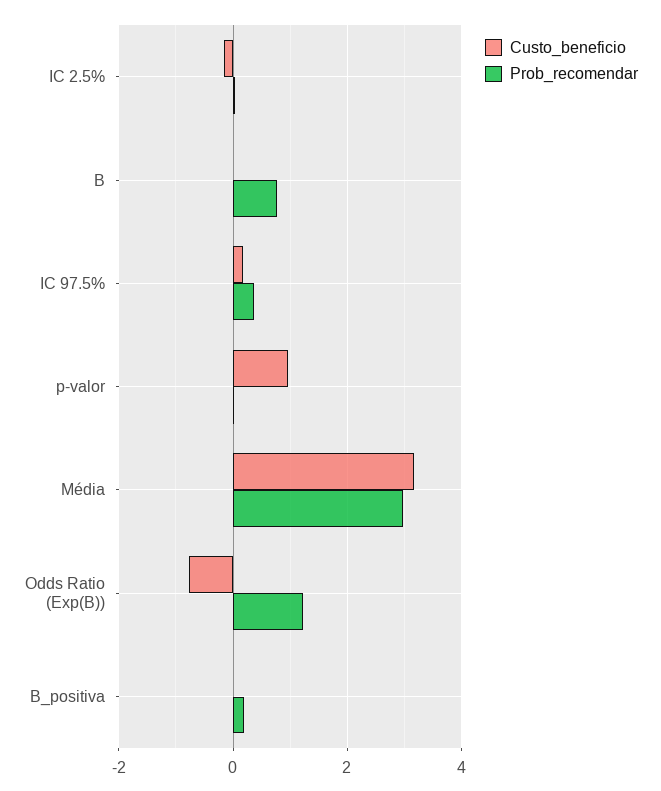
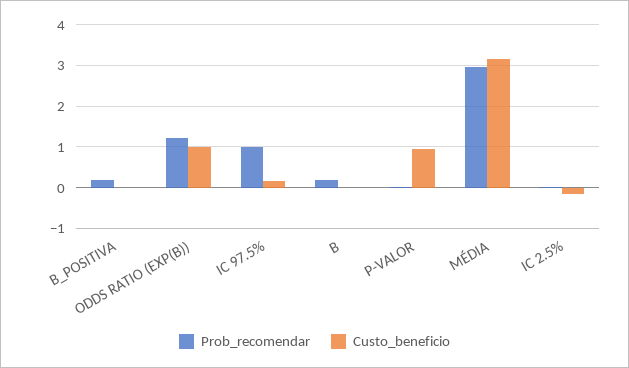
  {
    "Custo_beneficio": {
      "IC 2.5%": -0.2,
      "B": 0,
      "IC 97.5%": 0.2,
      "p-valor": 1,
      "Média": 3.2,
-     "Odds Ratio (Exp(B))": -0.8,
+     "Odds Ratio (Exp(B))": 1,
      "B_positiva": 0
    },
    "Prob_recomendar": {
      "IC 2.5%": 0,
-     "B": 0.8,
+     "B": 0.2,
-     "IC 97.5%": 0.4,
+     "IC 97.5%": 1,
      "p-valor": 0,
      "Média": 3,
      "Odds Ratio (Exp(B))": 1.2,
      "B_positiva": 0.2
    }
  }

